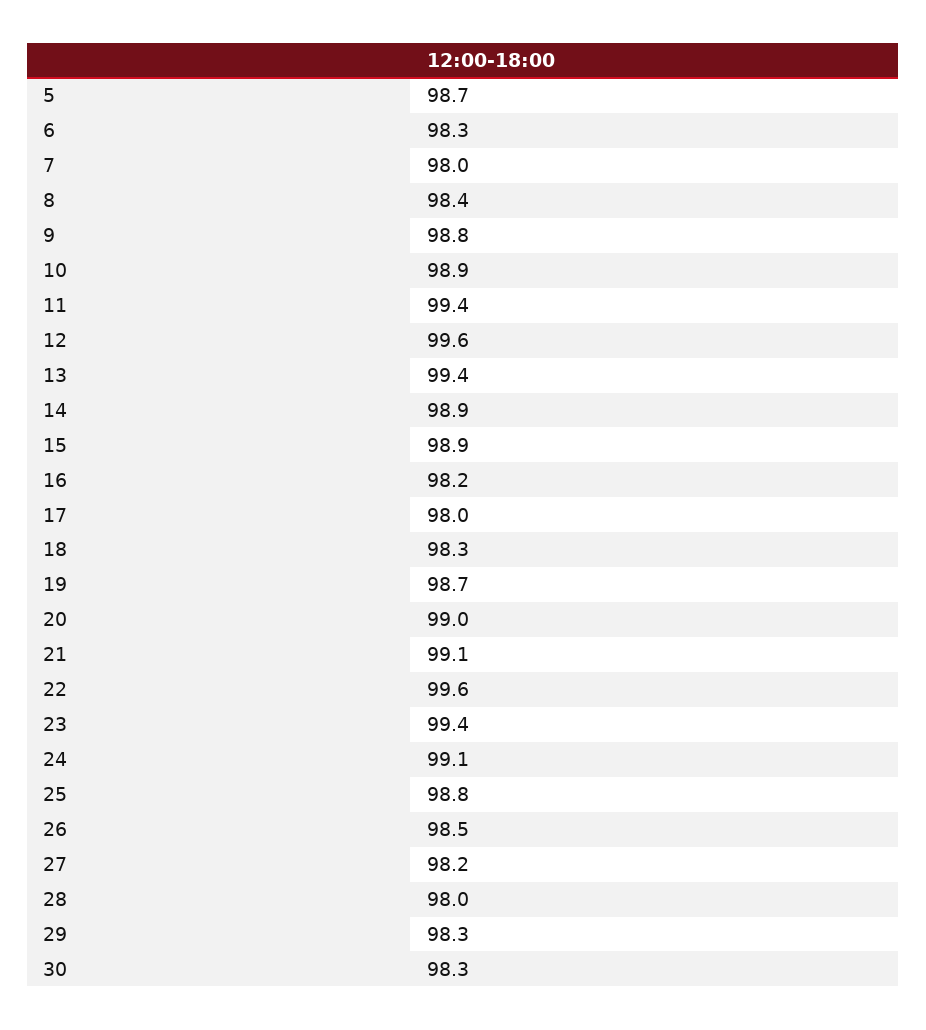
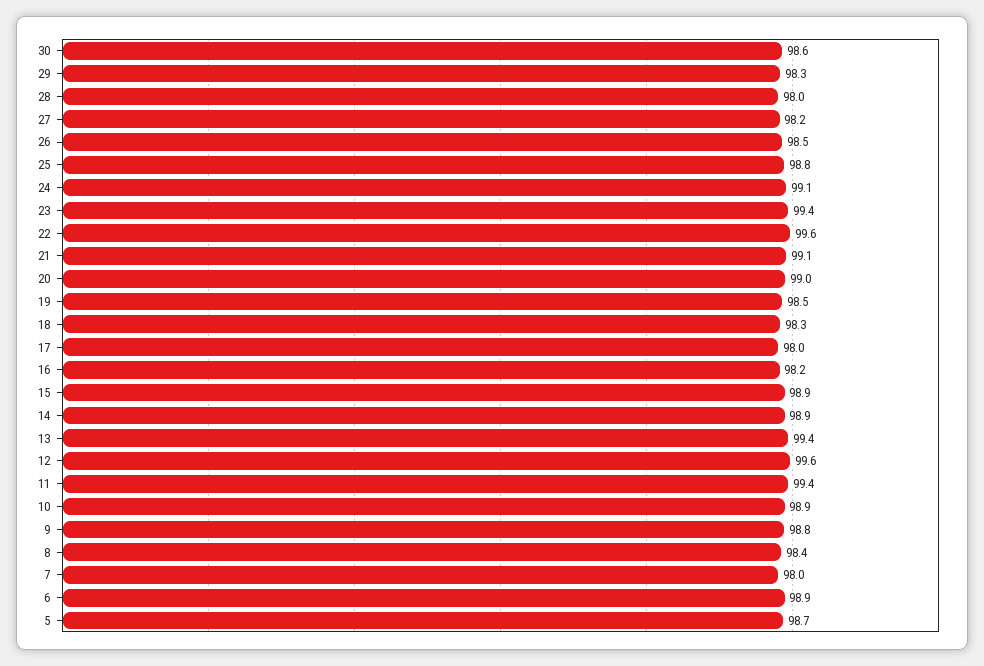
  {
    "5": 98.7,
-   "6": 98.3,
+   "6": 98.9,
    "7": 98,
    "8": 98.4,
    "9": 98.8,
    "10": 98.9,
    "11": 99.4,
    "12": 99.6,
    "13": 99.4,
    "14": 98.9,
    "15": 98.9,
    "16": 98.2,
    "17": 98,
    "18": 98.3,
-   "19": 98.7,
+   "19": 98.5,
    "20": 99,
    "21": 99.1,
    "22": 99.6,
    "23": 99.4,
    "24": 99.1,
    "25": 98.8,
    "26": 98.5,
    "27": 98.2,
    "28": 98,
    "29": 98.3,
-   "30": 98.3
+   "30": 98.6
  }

